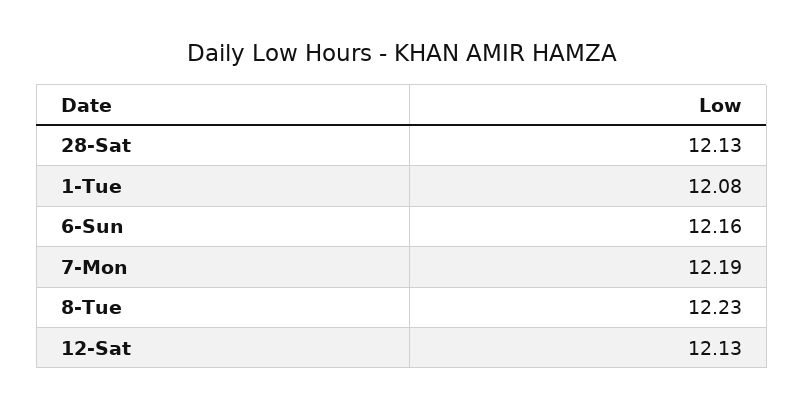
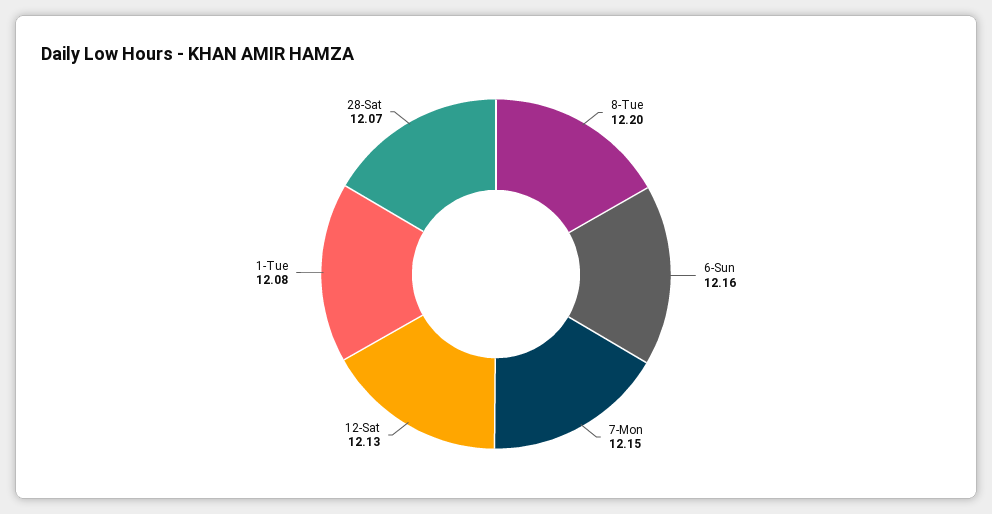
  {
-   "28-Sat": 12.13,
+   "28-Sat": 12.07,
    "1-Tue": 12.08,
    "6-Sun": 12.16,
-   "7-Mon": 12.19,
+   "7-Mon": 12.15,
-   "8-Tue": 12.23,
+   "8-Tue": 12.2,
    "12-Sat": 12.13
  }

